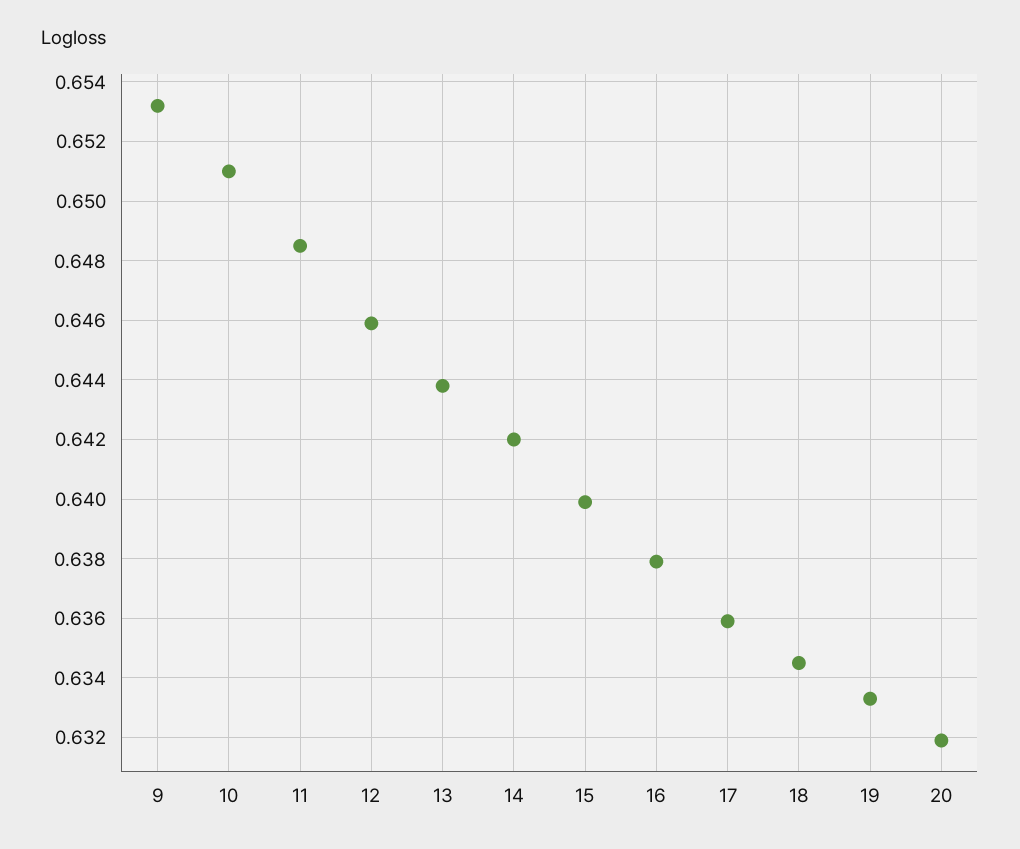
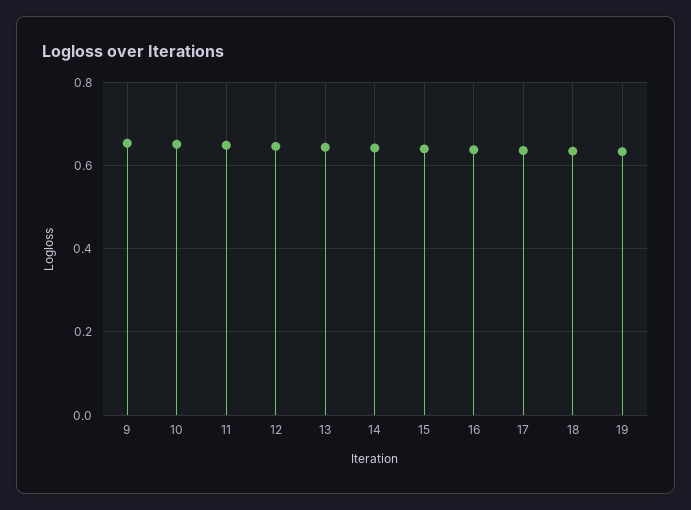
  {
    "9": 0.653,
    "10": 0.651,
    "11": 0.6485,
    "12": 0.646,
    "13": 0.644,
    "14": 0.642,
    "15": 0.64,
    "16": 0.638,
    "17": 0.636,
    "18": 0.6345,
-   "19": 0.6335,
+   "19": 0.6335
-   "20": 0.632
  }

